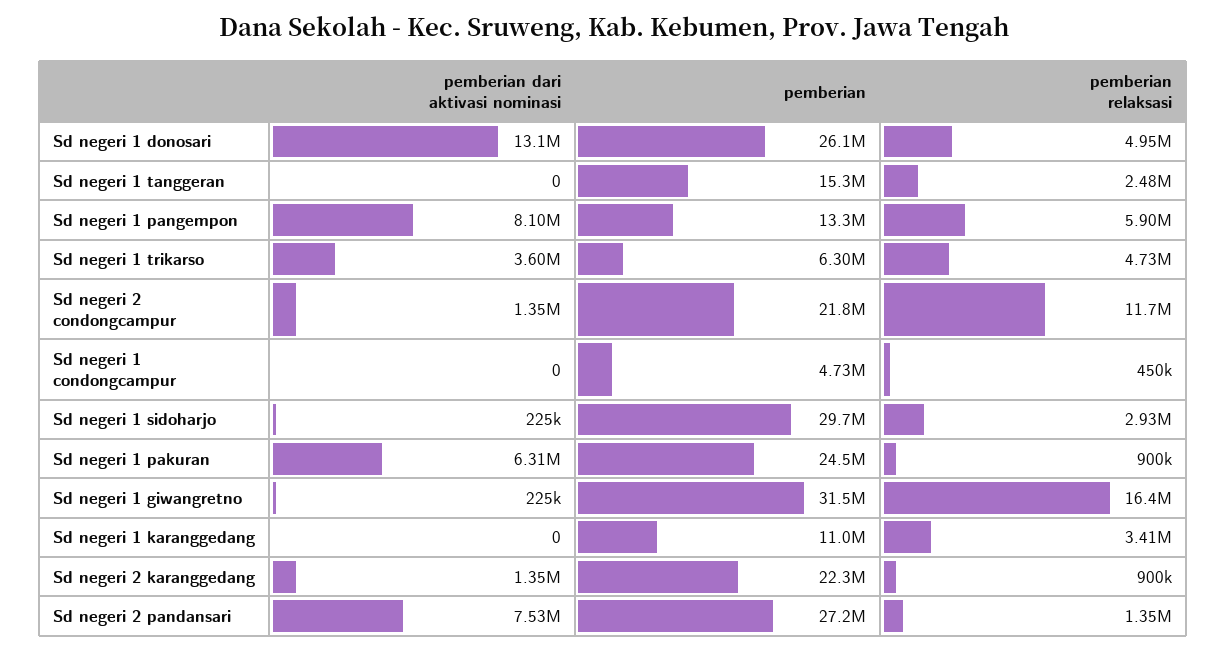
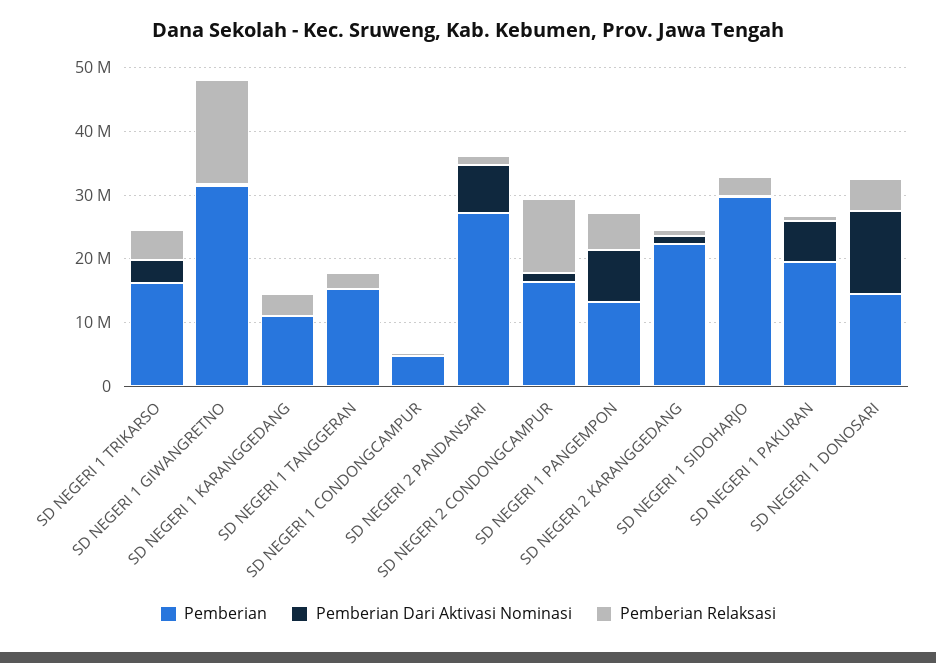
  {
    "pemberian dari aktivasi nominasi": {
      "Sd negeri 1 donosari": 13100000,
      "Sd negeri 1 tanggeran": 0,
      "Sd negeri 1 pangempon": 8100000,
      "Sd negeri 1 trikarso": 3600000,
      "Sd negeri 2 condongcampur": 1350000,
      "Sd negeri 1 condongcampur": 0,
      "Sd negeri 1 sidoharjo": 225000,
      "Sd negeri 1 pakuran": 6310000,
      "Sd negeri 1 giwangretno": 225000,
      "Sd negeri 1 karanggedang": 0,
      "Sd negeri 2 karanggedang": 1350000,
      "Sd negeri 2 pandansari": 7530000
    },
    "pemberian": {
-     "Sd negeri 1 donosari": 26100000,
+     "Sd negeri 1 donosari": 14000000,
      "Sd negeri 1 tanggeran": 15300000,
      "Sd negeri 1 pangempon": 13300000,
-     "Sd negeri 1 trikarso": 6300000,
+     "Sd negeri 1 trikarso": 16000000,
-     "Sd negeri 2 condongcampur": 21800000,
+     "Sd negeri 2 condongcampur": 16000000,
      "Sd negeri 1 condongcampur": 4730000,
      "Sd negeri 1 sidoharjo": 29700000,
-     "Sd negeri 1 pakuran": 24500000,
+     "Sd negeri 1 pakuran": 20000000,
      "Sd negeri 1 giwangretno": 31500000,
      "Sd negeri 1 karanggedang": 11000000,
      "Sd negeri 2 karanggedang": 22300000,
      "Sd negeri 2 pandansari": 27200000
    },
    "pemberian relaksasi": {
      "Sd negeri 1 donosari": 4950000,
      "Sd negeri 1 tanggeran": 2480000,
      "Sd negeri 1 pangempon": 5900000,
      "Sd negeri 1 trikarso": 4730000,
      "Sd negeri 2 condongcampur": 11700000,
      "Sd negeri 1 condongcampur": 450000,
      "Sd negeri 1 sidoharjo": 2930000,
      "Sd negeri 1 pakuran": 900000,
      "Sd negeri 1 giwangretno": 16400000,
      "Sd negeri 1 karanggedang": 3410000,
      "Sd negeri 2 karanggedang": 900000,
      "Sd negeri 2 pandansari": 1350000
    }
  }

